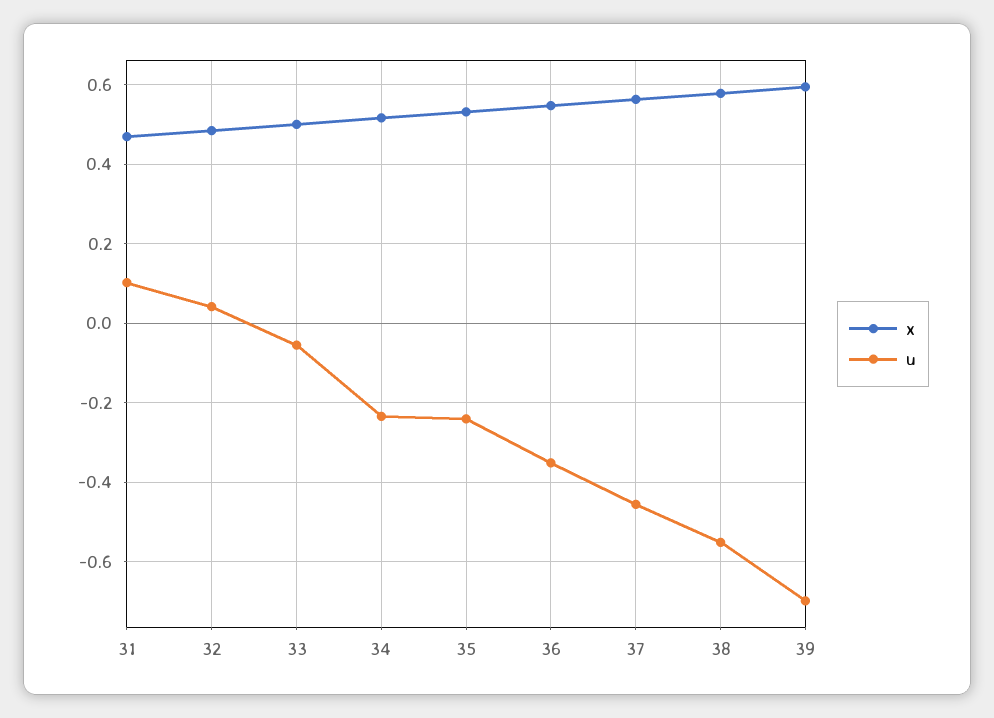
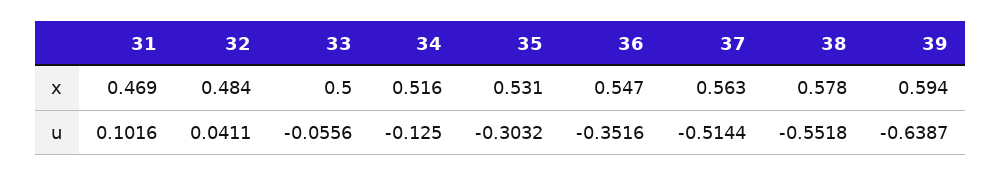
  {
    "x": {
      "31": 0.469,
      "32": 0.484,
      "33": 0.5,
      "34": 0.516,
      "35": 0.531,
      "36": 0.547,
      "37": 0.563,
      "38": 0.578,
      "39": 0.594
    },
    "u": {
      "31": 0.1016,
      "32": 0.0411,
      "33": -0.0556,
-     "34": -0.24,
+     "34": -0.125,
-     "35": -0.24,
+     "35": -0.3032,
      "36": -0.3516,
-     "37": -0.46,
+     "37": -0.5144,
      "38": -0.5518,
-     "39": -0.7
+     "39": -0.6387
    }
  }

